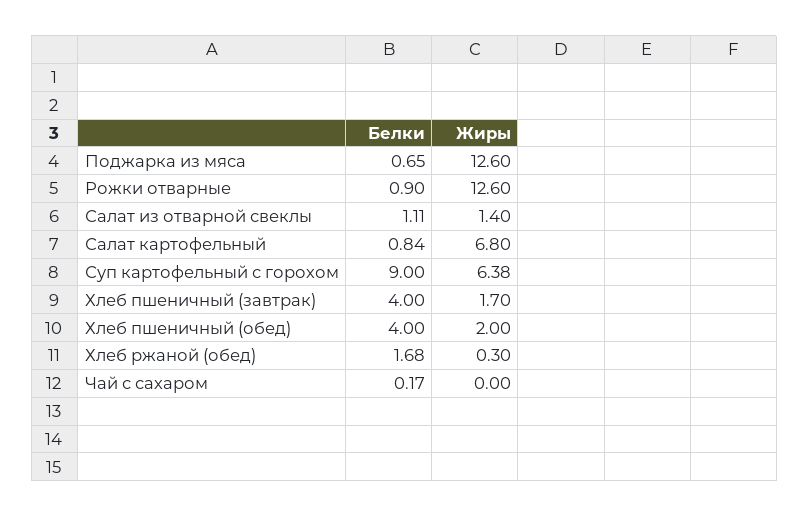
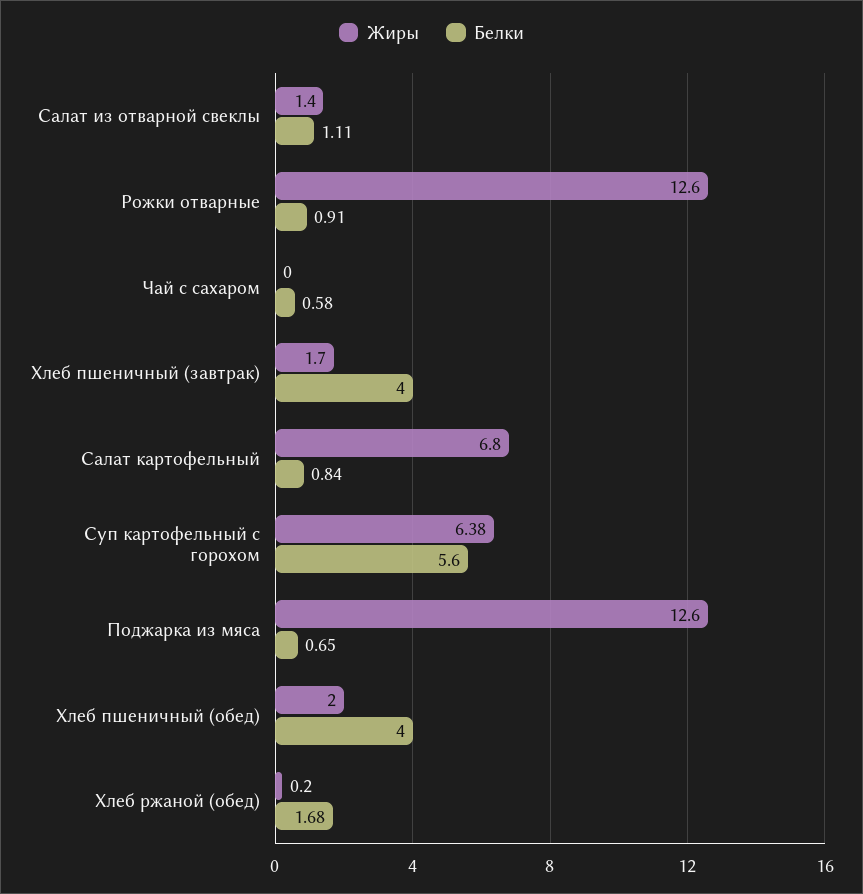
  {
    "Белки": {
      "Поджарка из мяса": 0.65,
-     "Рожки отварные": 0.9,
+     "Рожки отварные": 0.91,
      "Салат из отварной свеклы": 1.11,
      "Салат картофельный": 0.84,
-     "Суп картофельный с горохом": 9,
+     "Суп картофельный с горохом": 5.6,
      "Хлеб пшеничный (завтрак)": 4,
      "Хлеб пшеничный (обед)": 4,
      "Хлеб ржаной (обед)": 1.68,
-     "Чай с сахаром": 0.17
+     "Чай с сахаром": 0.58
    },
    "Жиры": {
      "Поджарка из мяса": 12.6,
      "Рожки отварные": 12.6,
      "Салат из отварной свеклы": 1.4,
      "Салат картофельный": 6.8,
      "Суп картофельный с горохом": 6.38,
      "Хлеб пшеничный (завтрак)": 1.7,
      "Хлеб пшеничный (обед)": 2,
-     "Хлеб ржаной (обед)": 0.3,
+     "Хлеб ржаной (обед)": 0.2,
      "Чай с сахаром": 0
    }
  }

